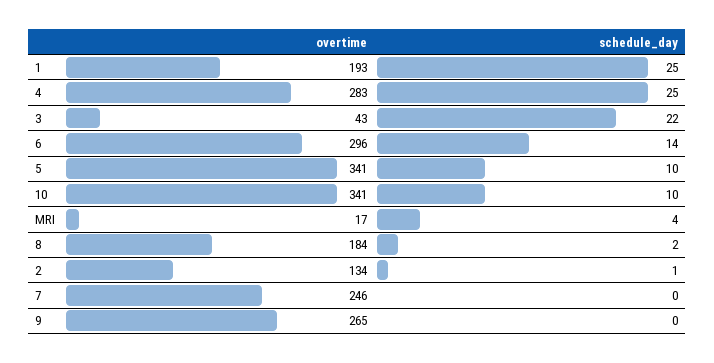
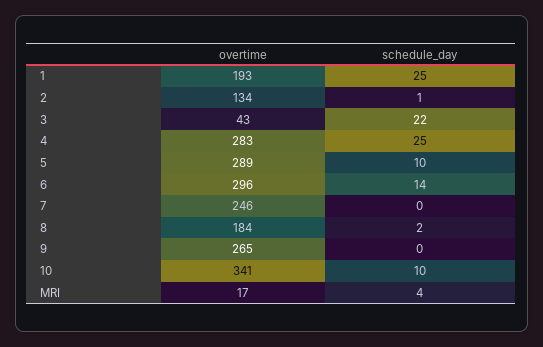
  {
    "overtime": {
      "1": 193,
      "4": 283,
      "3": 43,
      "6": 296,
-     "5": 341,
+     "5": 289,
      "10": 341,
      "MRI": 17,
      "8": 184,
      "2": 134,
      "7": 246,
      "9": 265
    },
    "schedule_day": {
      "1": 25,
      "4": 25,
      "3": 22,
      "6": 14,
      "5": 10,
      "10": 10,
      "MRI": 4,
      "8": 2,
      "2": 1,
      "7": 0,
      "9": 0
    }
  }

